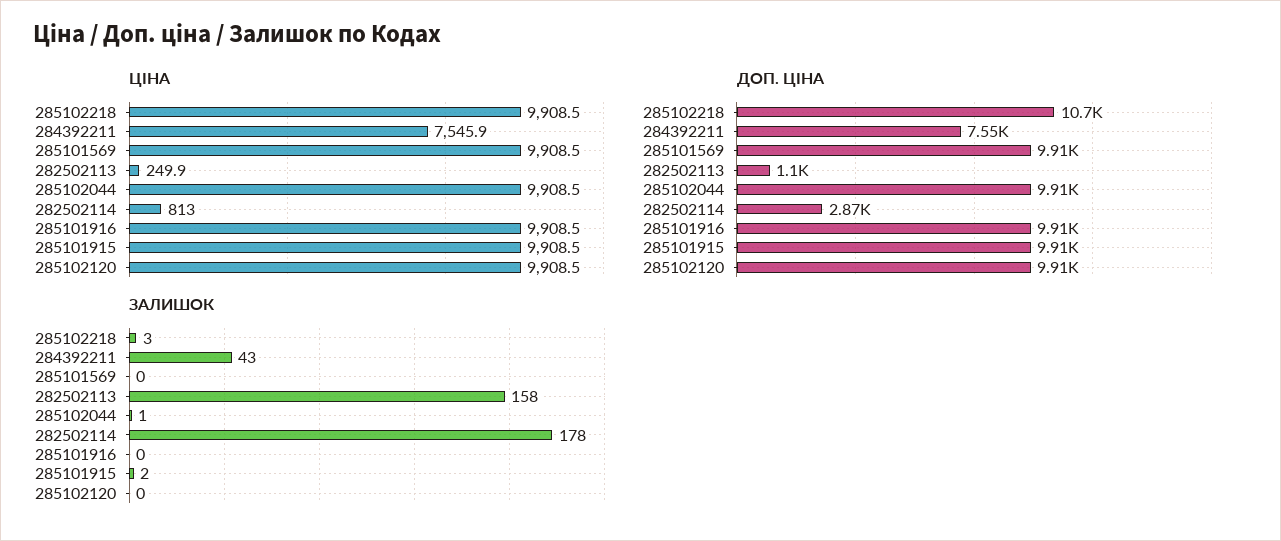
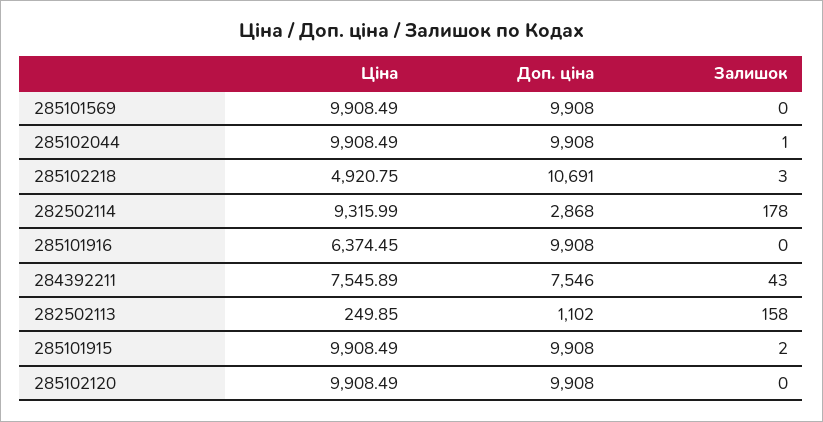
  {
    "ЦІНА": {
-     "285102218": 9908.5,
+     "285102218": 4920.75,
      "284392211": 7545.89,
      "285101569": 9908.49,
      "282502113": 249.85,
      "285102044": 9908.49,
-     "282502114": 813,
+     "282502114": 9315.99,
-     "285101916": 9908.5,
+     "285101916": 6374.45,
      "285101915": 9908.49,
      "285102120": 9908.49
    },
    "ДОП. ЦІНА": {
      "285102218": 10691,
      "284392211": 7546,
      "285101569": 9908,
      "282502113": 1102,
      "285102044": 9908,
      "282502114": 2868,
      "285101916": 9908,
      "285101915": 9908,
      "285102120": 9908
    },
    "ЗАЛИШОК": {
      "285102218": 3,
      "284392211": 43,
      "285101569": 0,
      "282502113": 158,
      "285102044": 1,
      "282502114": 178,
      "285101916": 0,
      "285101915": 2,
      "285102120": 0
    }
  }

